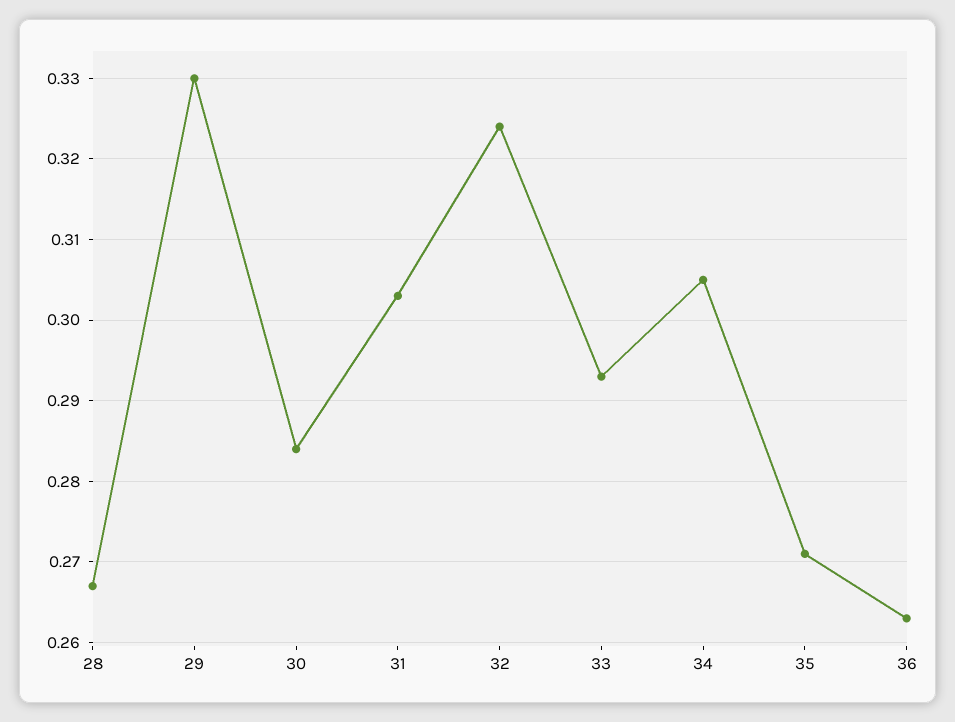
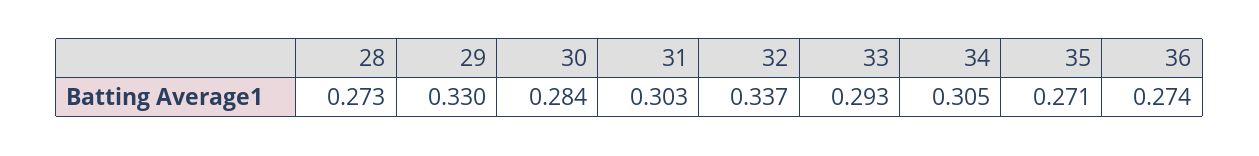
  {
-   "28": 0.267,
+   "28": 0.273,
    "29": 0.33,
    "30": 0.284,
    "31": 0.303,
-   "32": 0.324,
+   "32": 0.337,
    "33": 0.293,
    "34": 0.305,
    "35": 0.271,
-   "36": 0.263
+   "36": 0.274
  }

